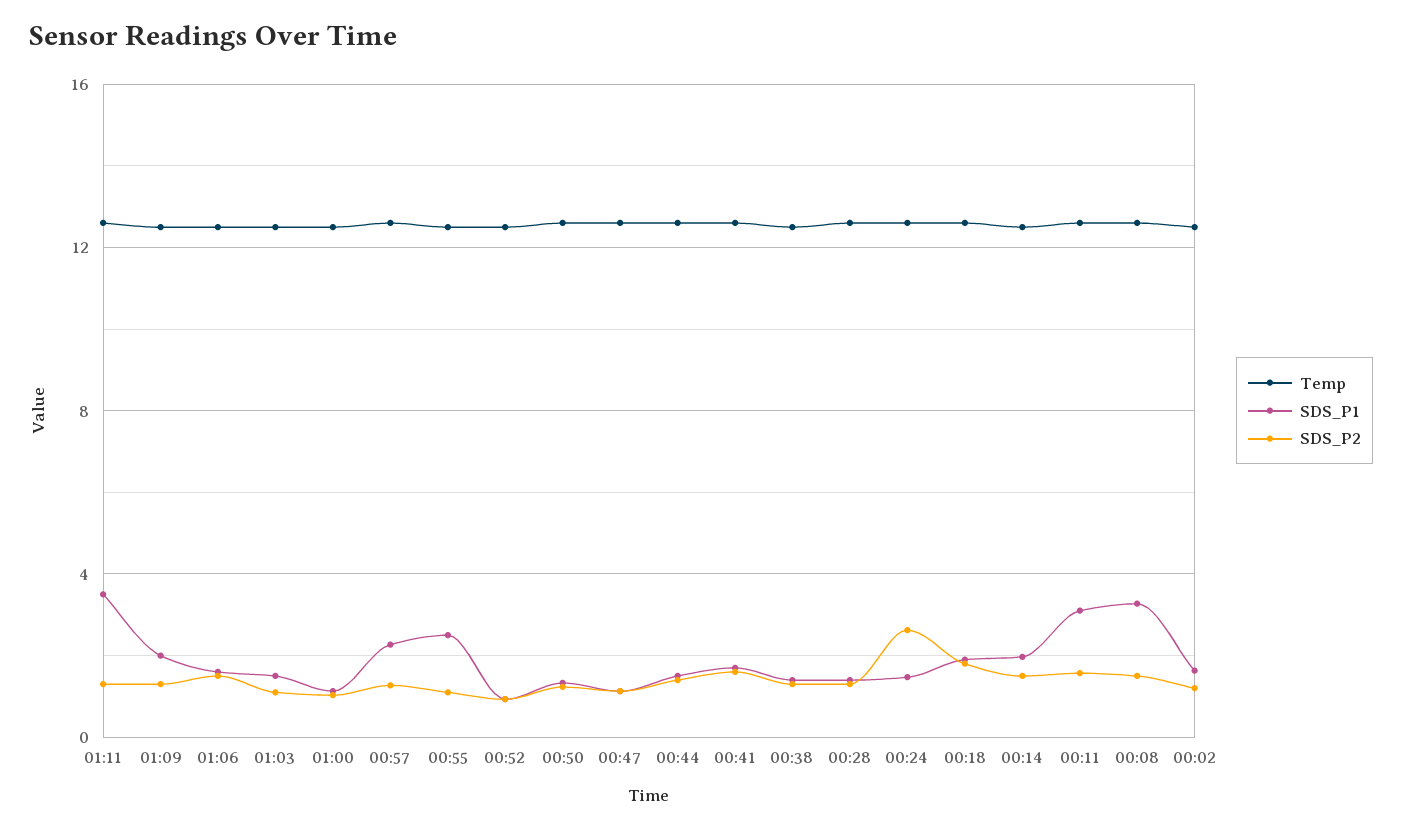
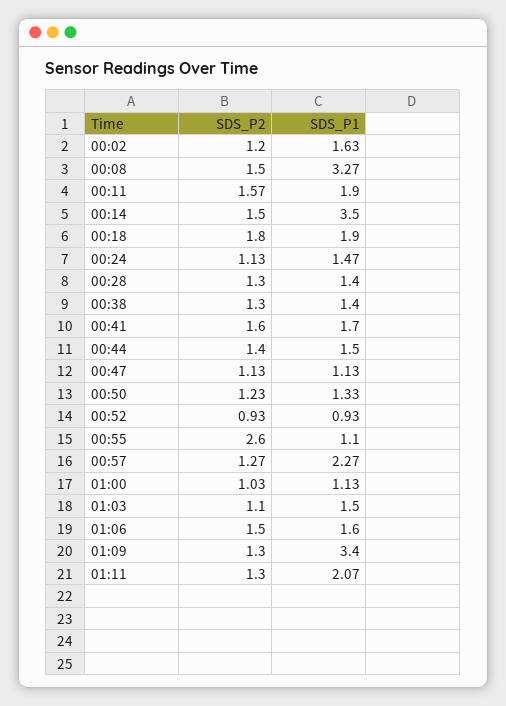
  {
-   "Temp": {
-     "01:11": 12.5,
-     "01:09": 12.5,
-     "01:06": 12.5,
-     "01:03": 12.5,
-     "01:00": 12.5,
-     "00:57": 12.5,
-     "00:55": 12.5,
-     "00:52": 12.5,
-     "00:50": 12.5,
-     "00:47": 12.5,
-     "00:44": 12.5,
-     "00:41": 12.5,
-     "00:38": 12.5,
-     "00:28": 12.5,
-     "00:24": 12.5,
-     "00:18": 12.5,
-     "00:14": 12.5,
-     "00:11": 12.5,
-     "00:08": 12.5,
-     "00:02": 12.5
-   },
    "SDS_P1": {
-     "01:11": 3.5,
+     "01:11": 2.07,
-     "01:09": 2,
+     "01:09": 3.4,
      "01:06": 1.6,
      "01:03": 1.5,
      "01:00": 1.13,
      "00:57": 2.27,
-     "00:55": 2.5,
+     "00:55": 1.1,
      "00:52": 0.93,
      "00:50": 1.33,
      "00:47": 1.13,
      "00:44": 1.5,
      "00:41": 1.7,
      "00:38": 1.4,
      "00:28": 1.4,
      "00:24": 1.47,
      "00:18": 1.9,
-     "00:14": 2,
+     "00:14": 3.5,
-     "00:11": 3,
+     "00:11": 1.9,
      "00:08": 3.27,
      "00:02": 1.63
    },
    "SDS_P2": {
      "01:11": 1.3,
      "01:09": 1.3,
      "01:06": 1.5,
      "01:03": 1.1,
      "01:00": 1.03,
      "00:57": 1.27,
-     "00:55": 1,
+     "00:55": 2.6,
      "00:52": 0.93,
      "00:50": 1.23,
      "00:47": 1.13,
      "00:44": 1.4,
      "00:41": 1.6,
      "00:38": 1.3,
      "00:28": 1.3,
-     "00:24": 2.5,
+     "00:24": 1.13,
      "00:18": 1.8,
      "00:14": 1.5,
      "00:11": 1.57,
      "00:08": 1.5,
      "00:02": 1.2
    }
  }

